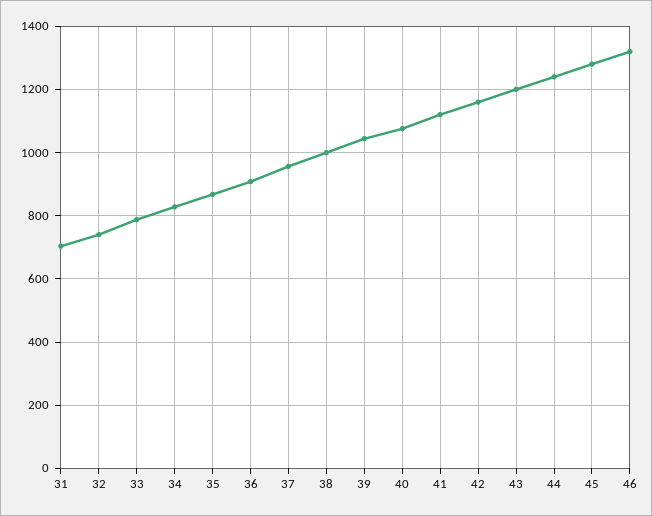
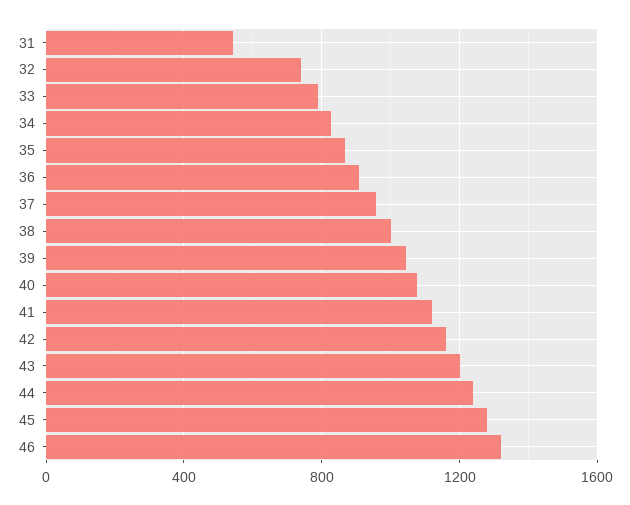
  {
-   "31": 700,
+   "31": 550,
    "32": 740,
    "33": 780,
    "34": 820,
    "35": 860,
    "36": 900,
    "37": 960,
    "38": 1000,
    "39": 1040,
    "40": 1080,
    "41": 1120,
    "42": 1160,
    "43": 1200,
    "44": 1240,
    "45": 1280,
    "46": 1320
  }

